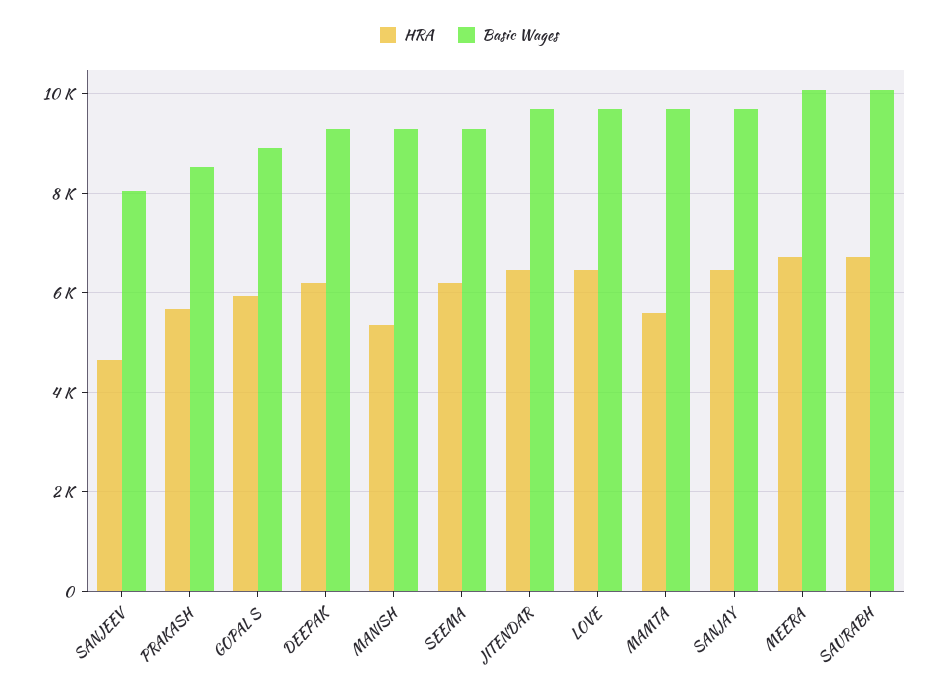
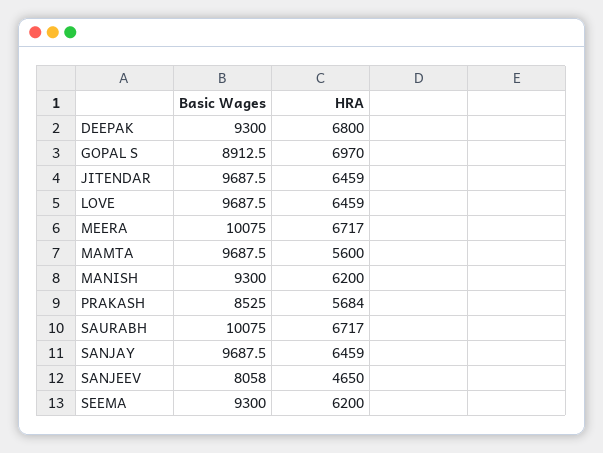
  {
    "HRA": {
      "SANJEEV": 4650,
      "PRAKASH": 5684,
-     "GOPAL S": 6000,
+     "GOPAL S": 6970,
-     "DEEPAK": 6200,
+     "DEEPAK": 6800,
-     "MANISH": 5400,
+     "MANISH": 6200,
      "SEEMA": 6200,
      "JITENDAR": 6459,
      "LOVE": 6459,
      "MAMTA": 5600,
      "SANJAY": 6459,
      "MEERA": 6717,
      "SAURABH": 6717
    },
    "Basic Wages": {
      "SANJEEV": 8058,
      "PRAKASH": 8525,
      "GOPAL S": 8912.5,
      "DEEPAK": 9300,
      "MANISH": 9300,
      "SEEMA": 9300,
      "JITENDAR": 9687.5,
      "LOVE": 9687.5,
      "MAMTA": 9687.5,
      "SANJAY": 9687.5,
      "MEERA": 10075,
      "SAURABH": 10075
    }
  }

